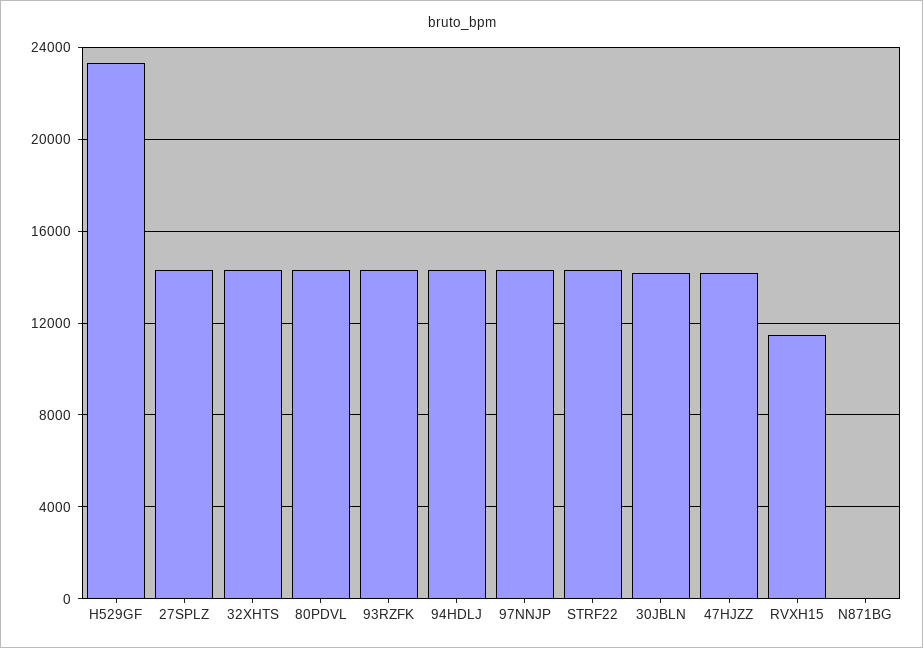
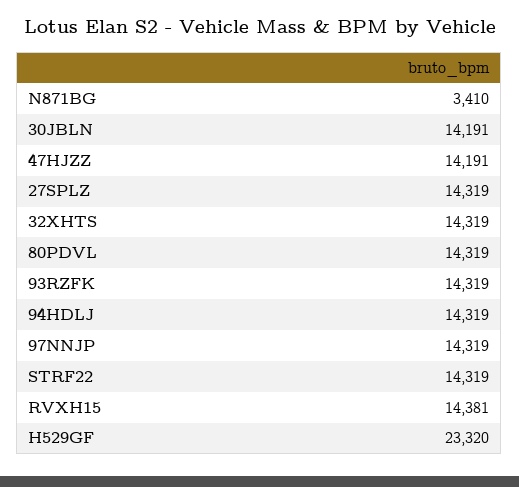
  {
    "H529GF": 23320,
    "27SPLZ": 14319,
    "32XHTS": 14319,
    "80PDVL": 14319,
    "93RZFK": 14319,
    "94HDLJ": 14319,
    "97NNJP": 14319,
    "STRF22": 14319,
    "30JBLN": 14191,
    "47HJZZ": 14191,
-   "RVXH15": 11500,
+   "RVXH15": 14381,
-   "N871BG": 0
+   "N871BG": 3410
  }

